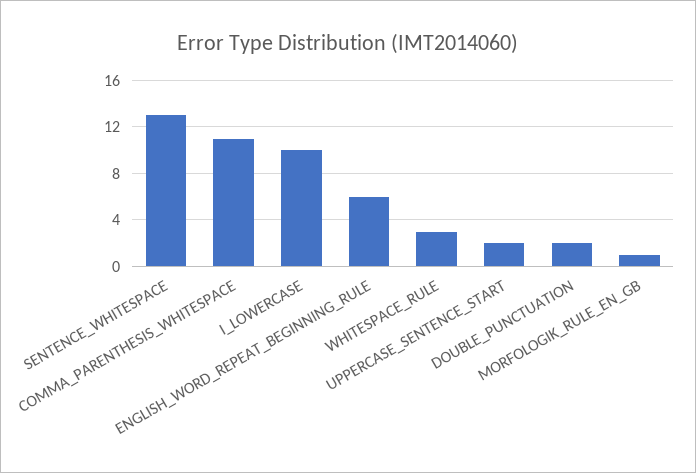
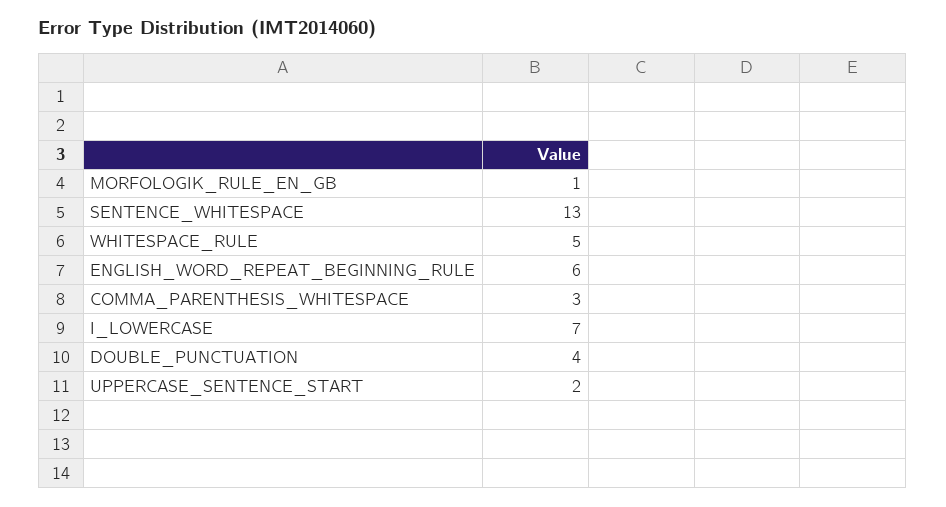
  {
    "SENTENCE_WHITESPACE": 13,
-   "COMMA_PARENTHESIS_WHITESPACE": 11,
+   "COMMA_PARENTHESIS_WHITESPACE": 3,
-   "I_LOWERCASE": 10,
+   "I_LOWERCASE": 7,
    "ENGLISH_WORD_REPEAT_BEGINNING_RULE": 6,
-   "WHITESPACE_RULE": 3,
+   "WHITESPACE_RULE": 5,
    "UPPERCASE_SENTENCE_START": 2,
-   "DOUBLE_PUNCTUATION": 2,
+   "DOUBLE_PUNCTUATION": 4,
    "MORFOLOGIK_RULE_EN_GB": 1
  }

